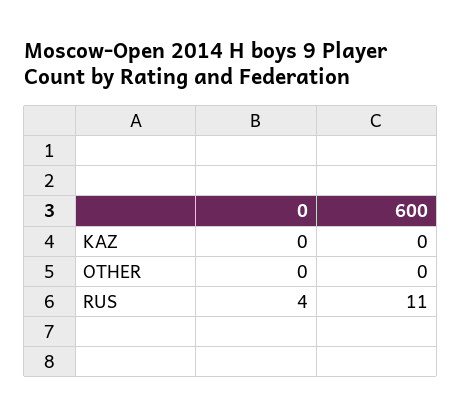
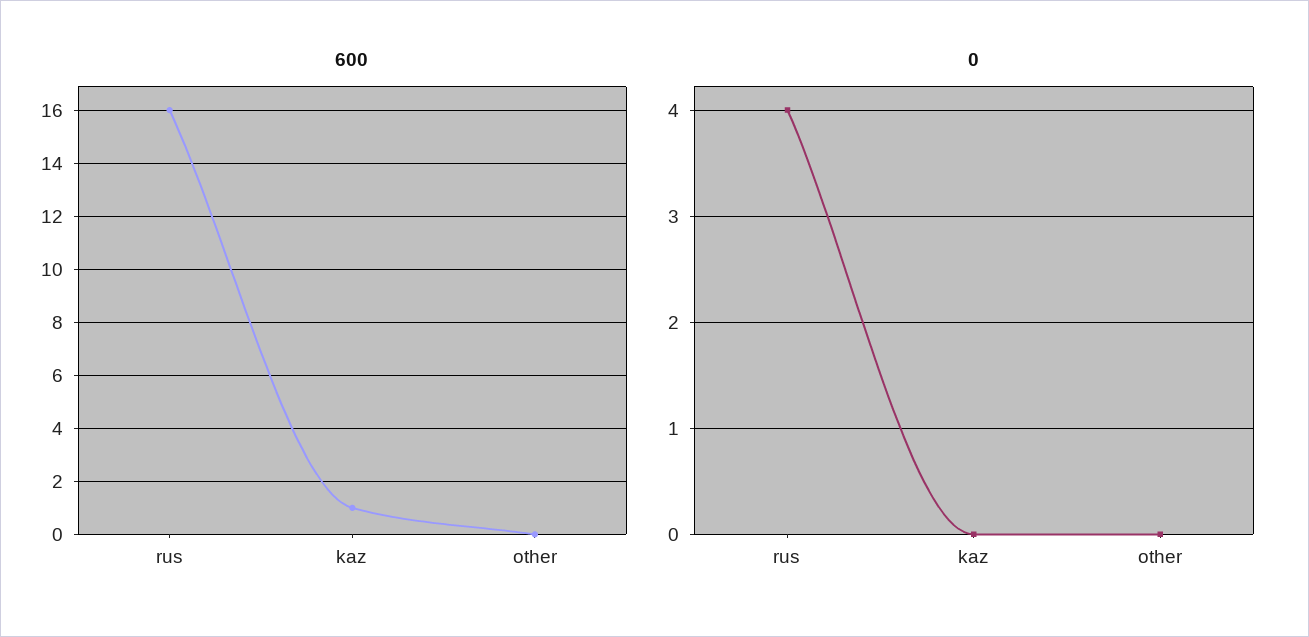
  {
    "0": {
      "KAZ": 0,
      "OTHER": 0,
      "RUS": 4
    },
    "600": {
-     "KAZ": 0,
+     "KAZ": 1,
      "OTHER": 0,
-     "RUS": 11
+     "RUS": 16
    }
  }

